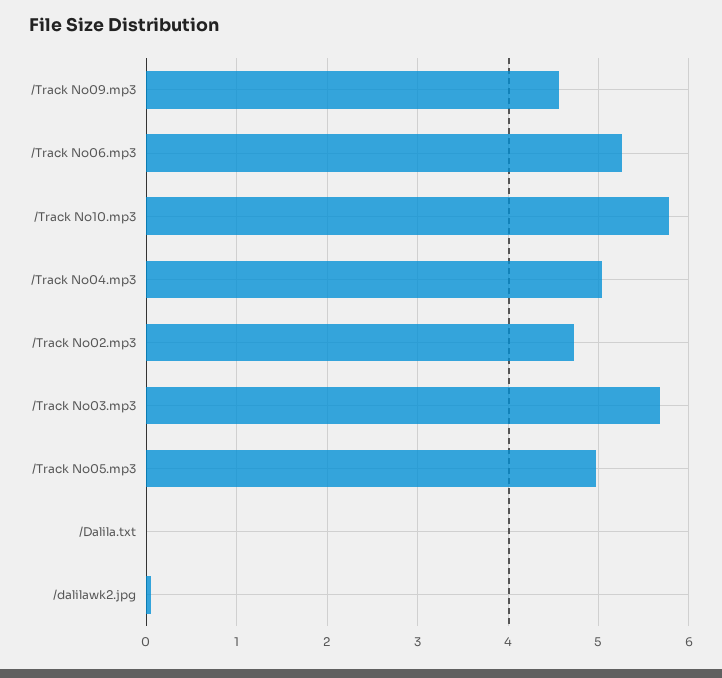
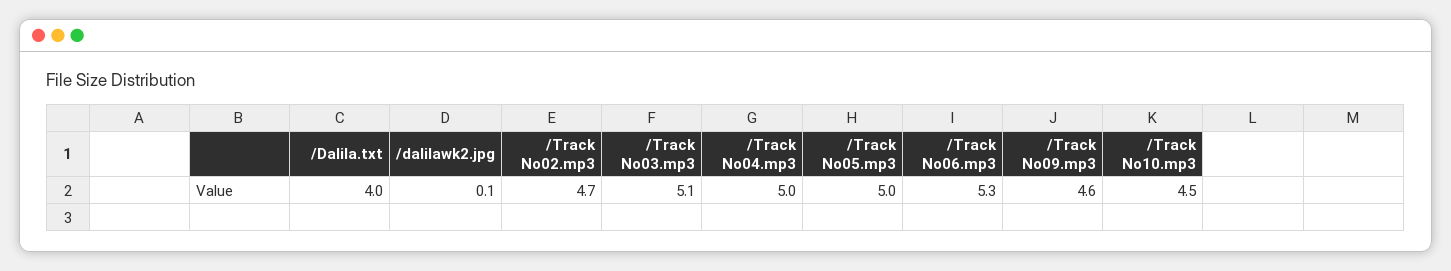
  {
    "/Track No09.mp3": 4.6,
    "/Track No06.mp3": 5.3,
-   "/Track No10.mp3": 5.8,
+   "/Track No10.mp3": 4.5,
    "/Track No04.mp3": 5,
    "/Track No02.mp3": 4.7,
-   "/Track No03.mp3": 5.7,
+   "/Track No03.mp3": 5.1,
    "/Track No05.mp3": 5,
-   "/Dalila.txt": 0,
+   "/Dalila.txt": 4,
    "/dalilawk2.jpg": 0.1
  }

